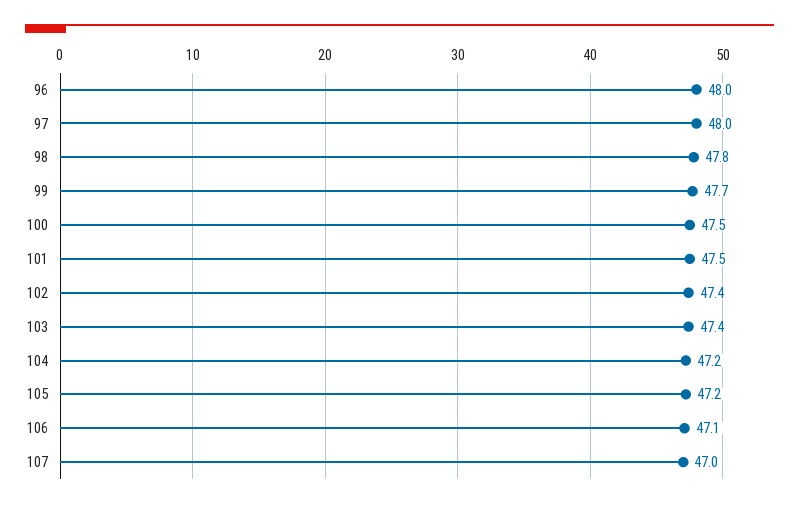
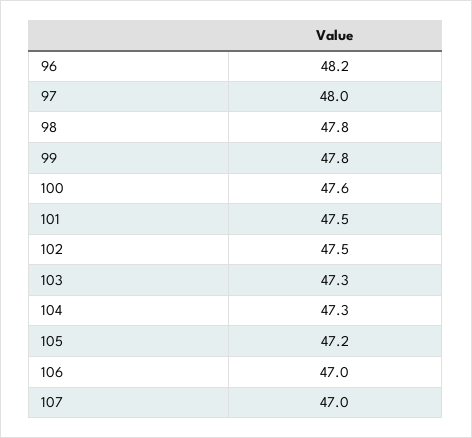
  {
-   "96": 48,
+   "96": 48.2,
    "97": 48,
    "98": 47.8,
-   "99": 47.7,
+   "99": 47.8,
-   "100": 47.5,
+   "100": 47.6,
    "101": 47.5,
-   "102": 47.4,
+   "102": 47.5,
-   "103": 47.4,
+   "103": 47.3,
-   "104": 47.2,
+   "104": 47.3,
    "105": 47.2,
-   "106": 47.1,
+   "106": 47,
    "107": 47
  }

